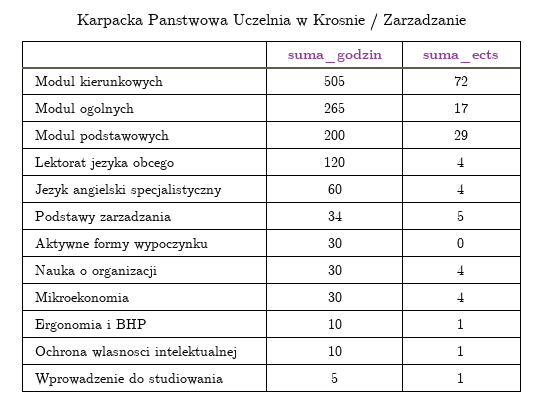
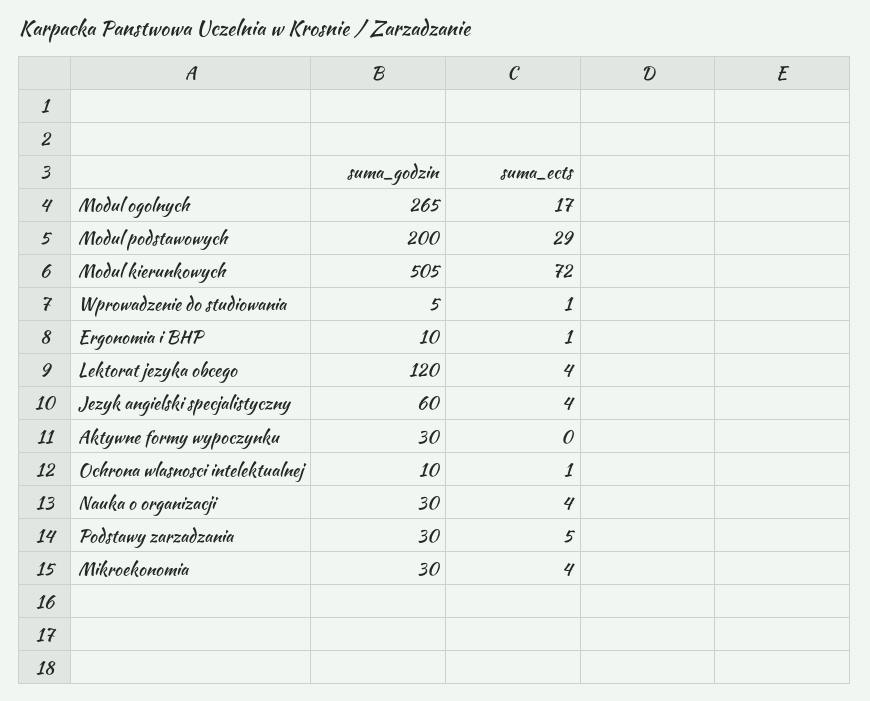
  {
    "suma_godzin": {
      "Modul kierunkowych": 505,
      "Modul ogolnych": 265,
      "Modul podstawowych": 200,
      "Lektorat jezyka obcego": 120,
      "Jezyk angielski specjalistyczny": 60,
-     "Podstawy zarzadzania": 34,
+     "Podstawy zarzadzania": 30,
      "Aktywne formy wypoczynku": 30,
      "Nauka o organizacji": 30,
      "Mikroekonomia": 30,
      "Ergonomia i BHP": 10,
      "Ochrona wlasnosci intelektualnej": 10,
      "Wprowadzenie do studiowania": 5
    },
    "suma_ects": {
      "Modul kierunkowych": 72,
      "Modul ogolnych": 17,
      "Modul podstawowych": 29,
      "Lektorat jezyka obcego": 4,
      "Jezyk angielski specjalistyczny": 4,
      "Podstawy zarzadzania": 5,
      "Aktywne formy wypoczynku": 0,
      "Nauka o organizacji": 4,
      "Mikroekonomia": 4,
      "Ergonomia i BHP": 1,
      "Ochrona wlasnosci intelektualnej": 1,
      "Wprowadzenie do studiowania": 1
    }
  }

